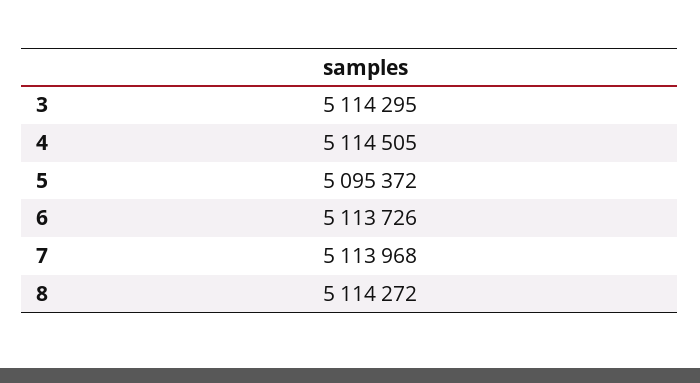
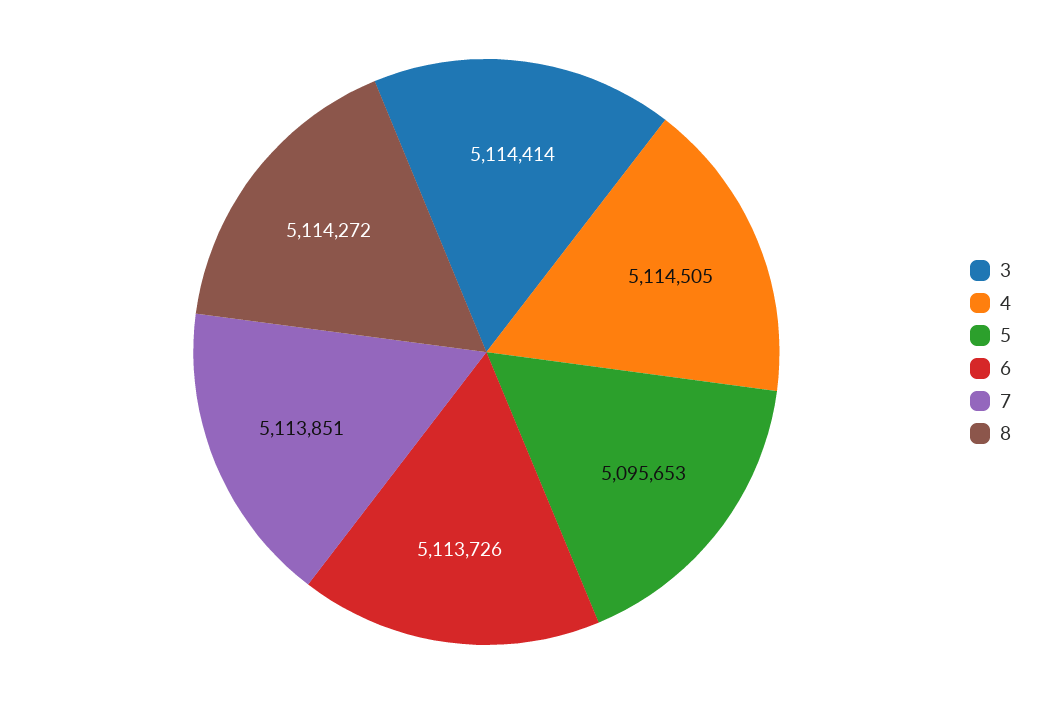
  {
-   "3": 5114295,
+   "3": 5114414,
    "4": 5114505,
-   "5": 5095372,
+   "5": 5095653,
    "6": 5113726,
-   "7": 5113968,
+   "7": 5113851,
    "8": 5114272
  }

